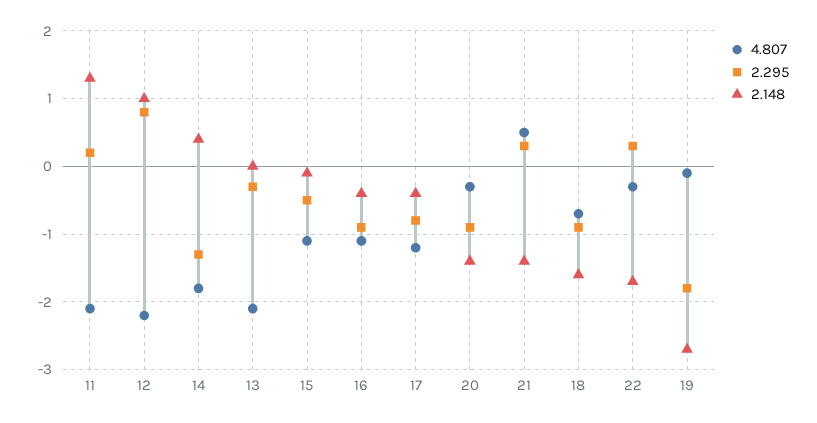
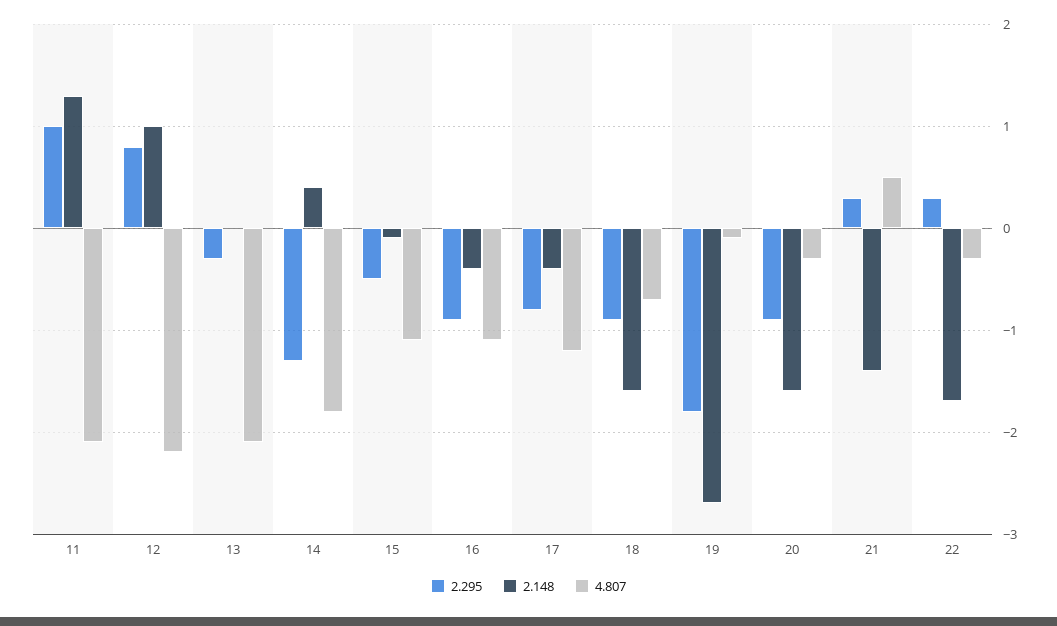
  {
    "4.807": {
      "11": -2.1,
      "12": -2.2,
      "14": -1.8,
      "13": -2.1,
      "15": -1.1,
      "16": -1.1,
      "17": -1.2,
      "20": -0.3,
      "21": 0.5,
      "18": -0.7,
      "22": -0.3,
      "19": -0.1
    },
    "2.295": {
-     "11": 0.2,
+     "11": 1,
      "12": 0.8,
      "14": -1.3,
      "13": -0.3,
      "15": -0.5,
      "16": -0.9,
      "17": -0.8,
      "20": -0.9,
      "21": 0.3,
      "18": -0.9,
      "22": 0.3,
      "19": -1.8
    },
    "2.148": {
      "11": 1.3,
      "12": 1,
      "14": 0.4,
      "13": 0,
      "15": -0.1,
      "16": -0.4,
      "17": -0.4,
-     "20": -1.4,
+     "20": -1.6,
      "21": -1.4,
      "18": -1.6,
      "22": -1.7,
      "19": -2.7
    }
  }

